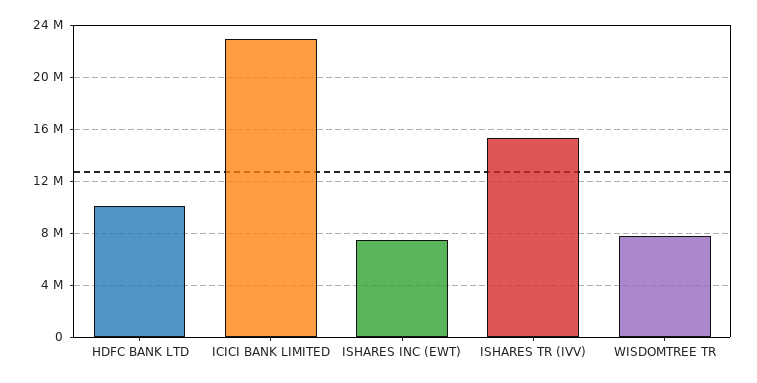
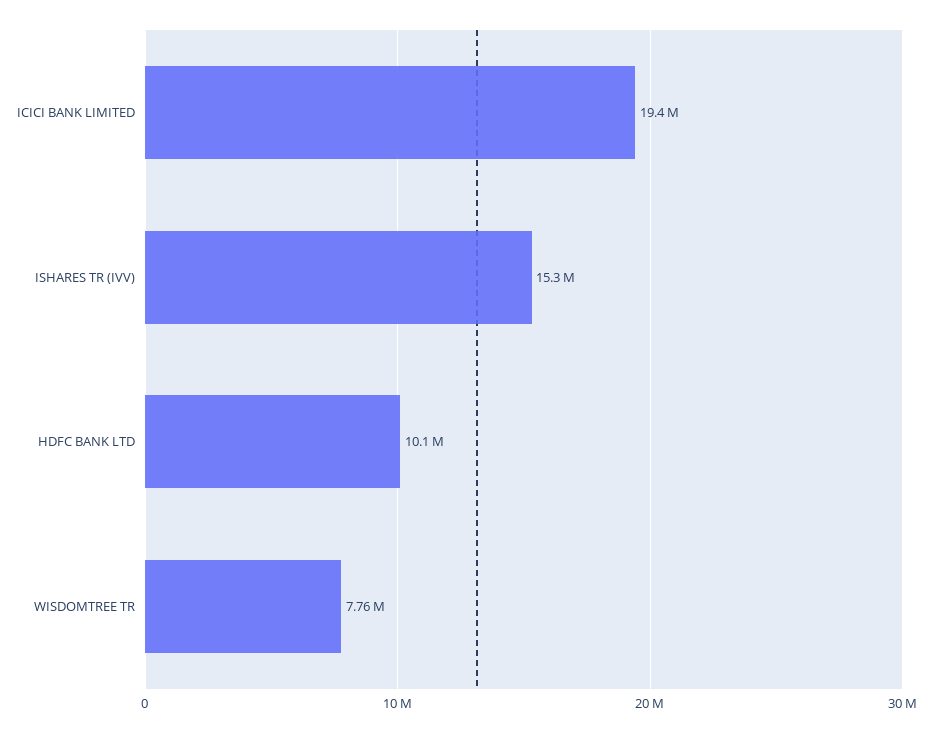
  {
    "HDFC BANK LTD": 10100000,
-   "ICICI BANK LIMITED": 23000000,
+   "ICICI BANK LIMITED": 19400000,
-   "ISHARES INC (EWT)": 7500000,
    "ISHARES TR (IVV)": 15300000,
    "WISDOMTREE TR": 7760000
  }

